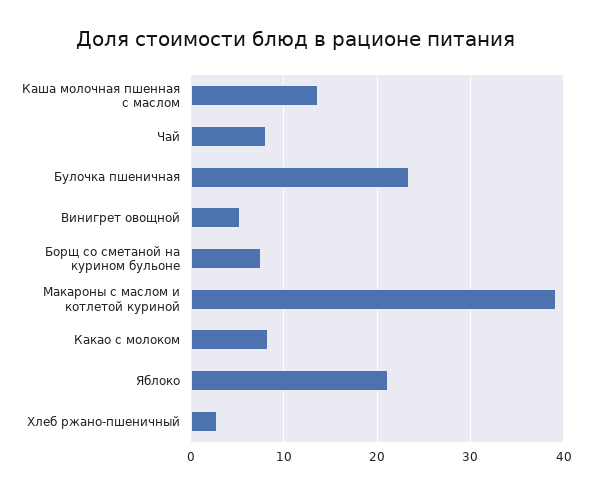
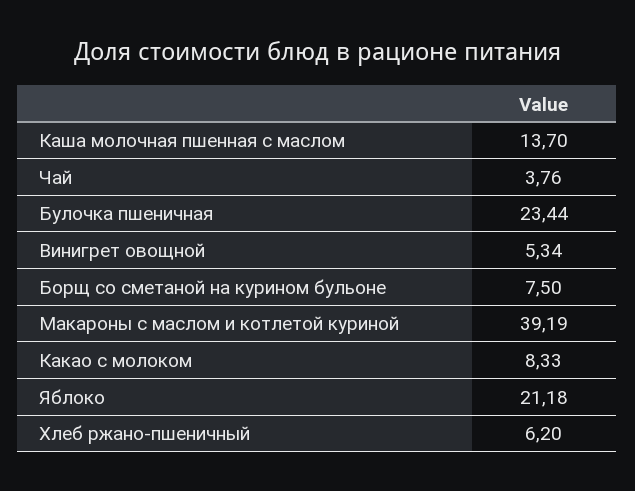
  {
    "Каша молочная пшенная с маслом": 13.7,
-   "Чай": 8,
+   "Чай": 3.76,
    "Булочка пшеничная": 23.44,
    "Винигрет овощной": 5.34,
    "Борщ со сметаной на курином бульоне": 7.5,
    "Макароны с маслом и котлетой куриной": 39.19,
    "Какао с молоком": 8.33,
    "Яблоко": 21.18,
-   "Хлеб ржано-пшеничный": 3
+   "Хлеб ржано-пшеничный": 6.2
  }

